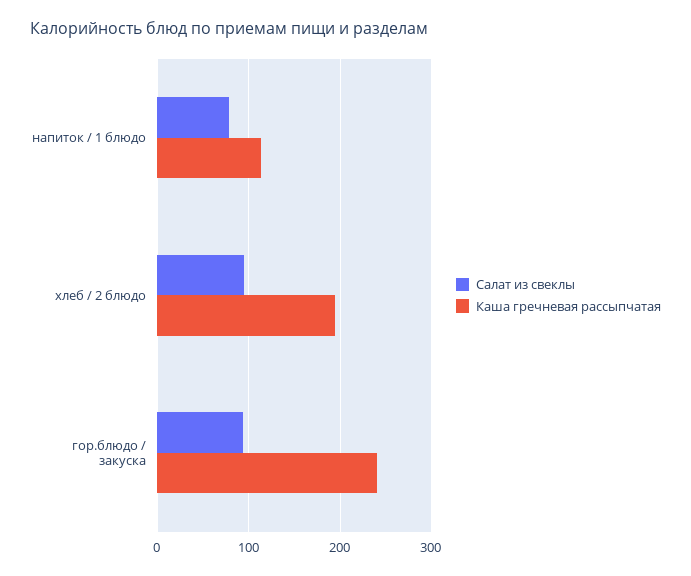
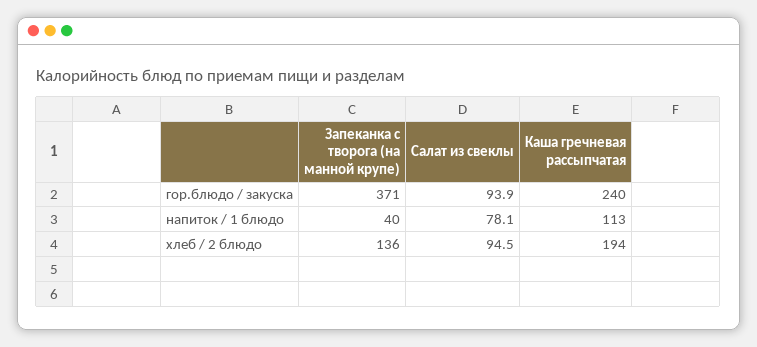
  {
    "Салат из свеклы": {
      "напиток / 1 блюдо": 78.1,
      "хлеб / 2 блюдо": 94.5,
      "гор.блюдо / закуска": 93.9
    },
    "Каша гречневая рассыпчатая": {
      "напиток / 1 блюдо": 113,
      "хлеб / 2 блюдо": 194,
      "гор.блюдо / закуска": 240
-   }
+   },
+   "Запеканка с творога (на манной крупе)": {
+     "гор.блюдо / закуска": 371,
+     "напиток / 1 блюдо": 40,
+     "хлеб / 2 блюдо": 136
+   }
  }

